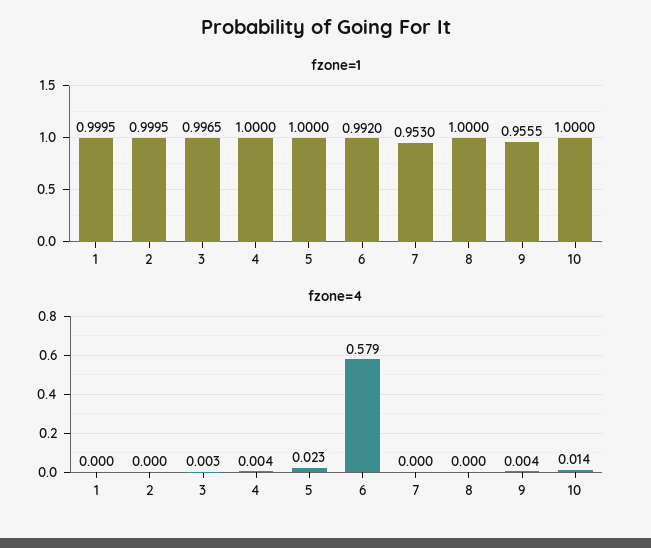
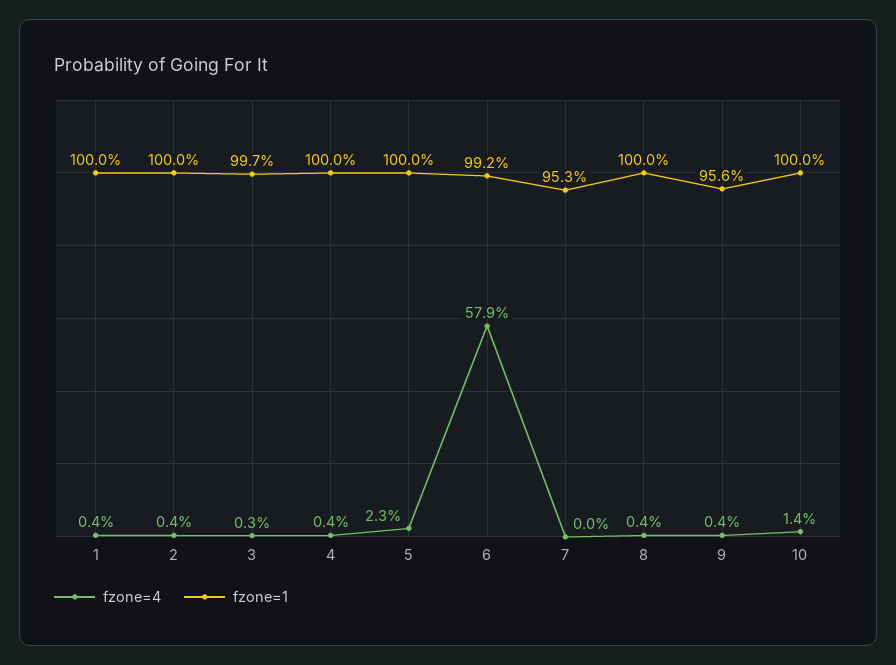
  {
    "fzone=1": {
      "1": 0.9995,
      "2": 0.9995,
      "3": 0.9965,
      "4": 1,
      "5": 1,
      "6": 0.992,
      "7": 0.953,
      "8": 1,
      "9": 0.9555,
      "10": 1
    },
    "fzone=4": {
-     "1": 0,
+     "1": 0.004,
-     "2": 0,
+     "2": 0.004,
      "3": 0.003,
      "4": 0.004,
      "5": 0.023,
      "6": 0.579,
      "7": 0,
-     "8": 0,
+     "8": 0.004,
      "9": 0.004,
      "10": 0.014
    }
  }

